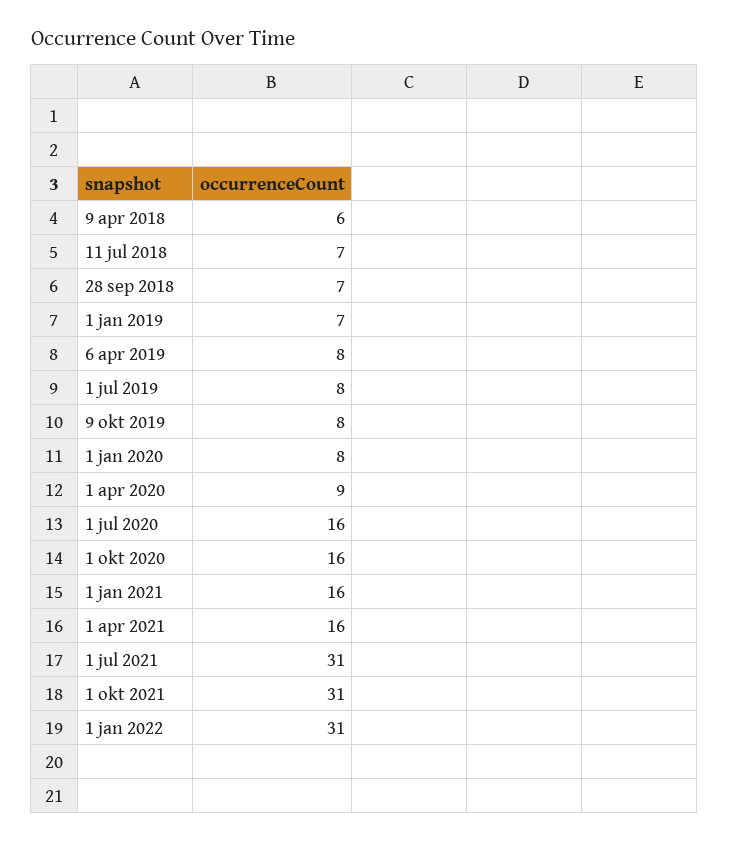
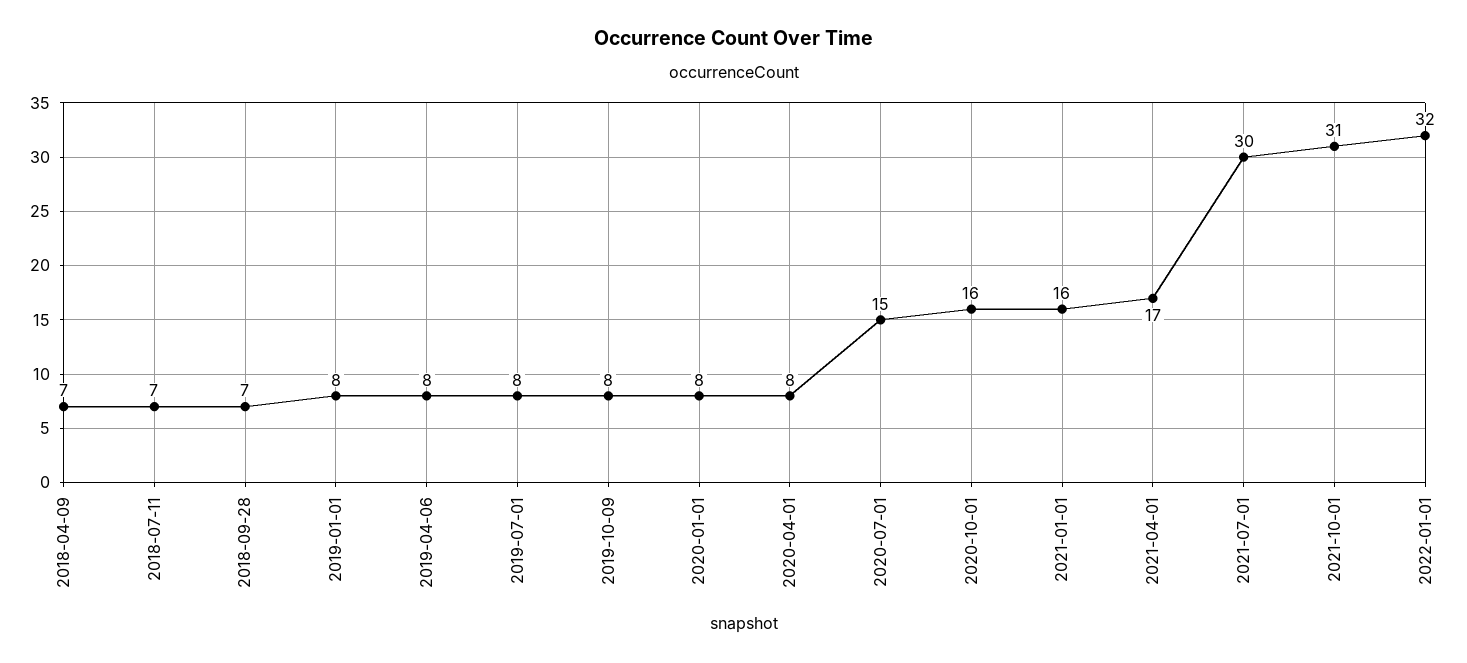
  {
-   "9 apr 2018": 6,
+   "9 apr 2018": 7,
    "11 jul 2018": 7,
    "28 sep 2018": 7,
-   "1 jan 2019": 7,
+   "1 jan 2019": 8,
    "6 apr 2019": 8,
    "1 jul 2019": 8,
    "9 okt 2019": 8,
    "1 jan 2020": 8,
-   "1 apr 2020": 9,
+   "1 apr 2020": 8,
-   "1 jul 2020": 16,
+   "1 jul 2020": 15,
    "1 okt 2020": 16,
    "1 jan 2021": 16,
-   "1 apr 2021": 16,
+   "1 apr 2021": 17,
-   "1 jul 2021": 31,
+   "1 jul 2021": 30,
    "1 okt 2021": 31,
-   "1 jan 2022": 31
+   "1 jan 2022": 32
  }

